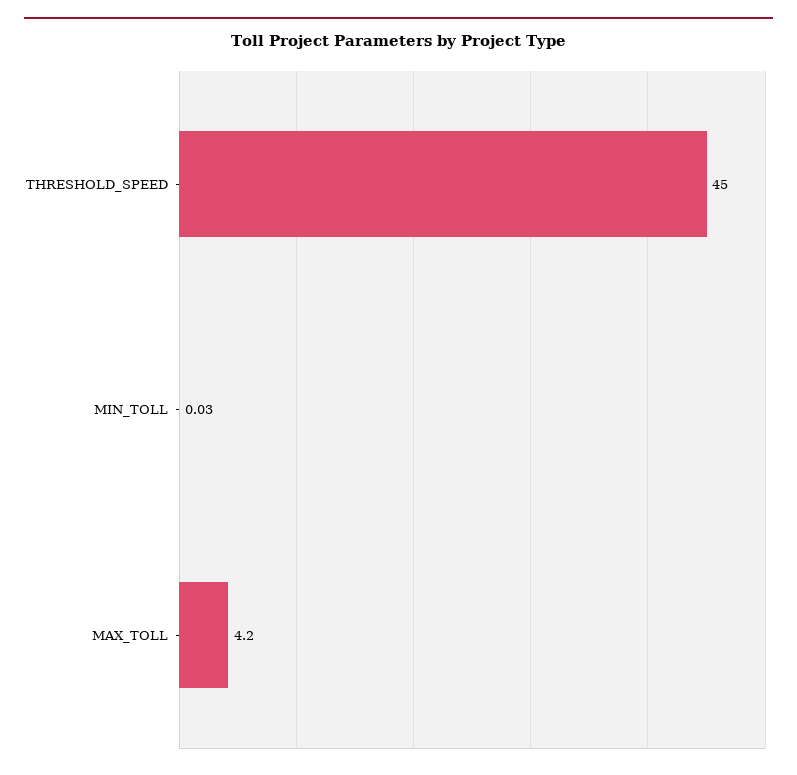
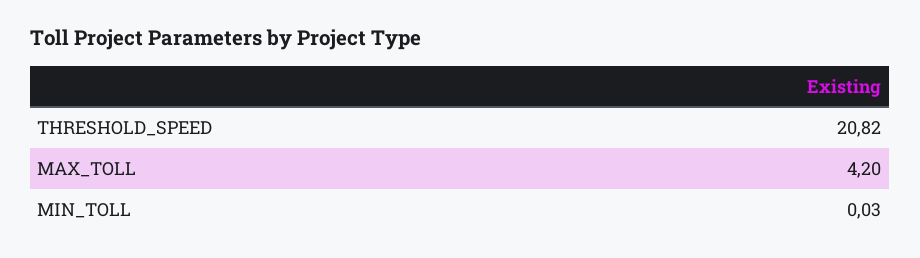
  {
-   "THRESHOLD_SPEED": 45,
+   "THRESHOLD_SPEED": 20.82,
    "MIN_TOLL": 0.03,
    "MAX_TOLL": 4.2
  }

